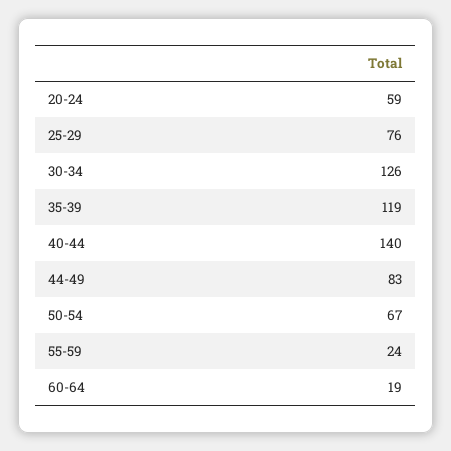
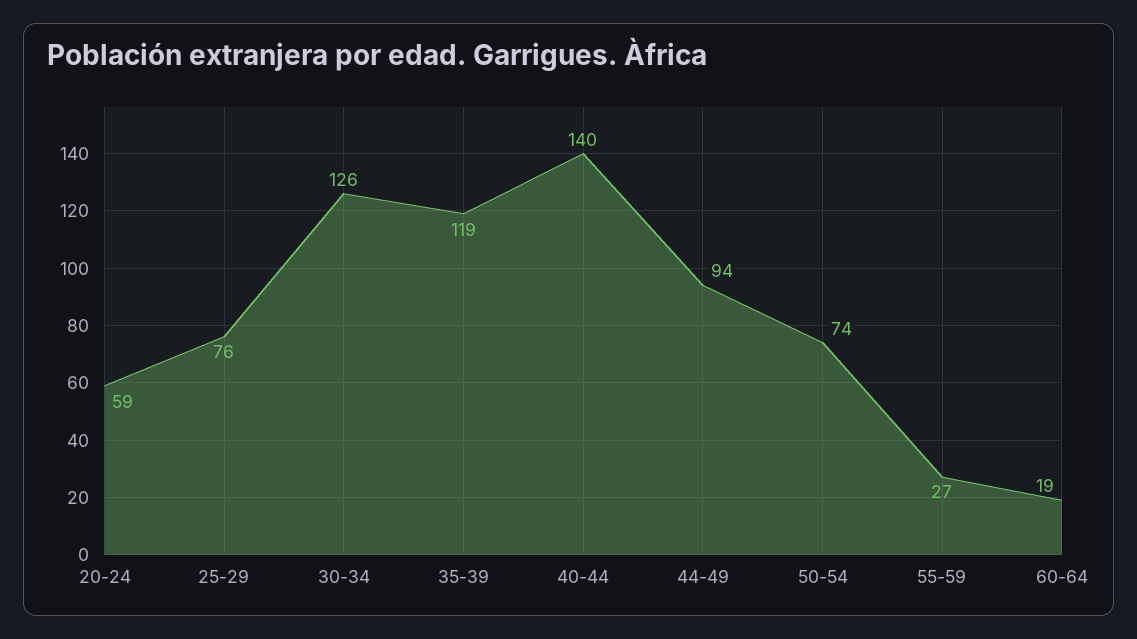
  {
    "20-24": 59,
    "25-29": 76,
    "30-34": 126,
    "35-39": 119,
    "40-44": 140,
-   "44-49": 83,
+   "44-49": 94,
-   "50-54": 67,
+   "50-54": 74,
-   "55-59": 24,
+   "55-59": 27,
    "60-64": 19
  }

